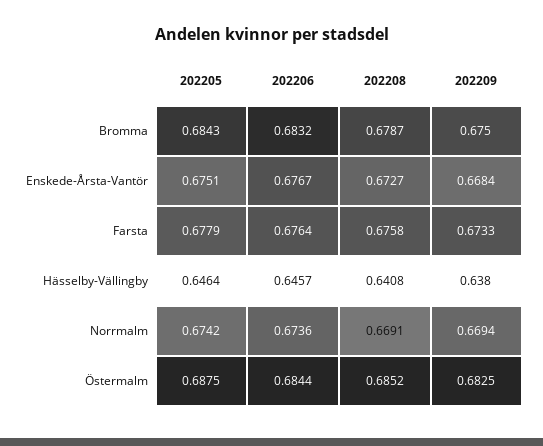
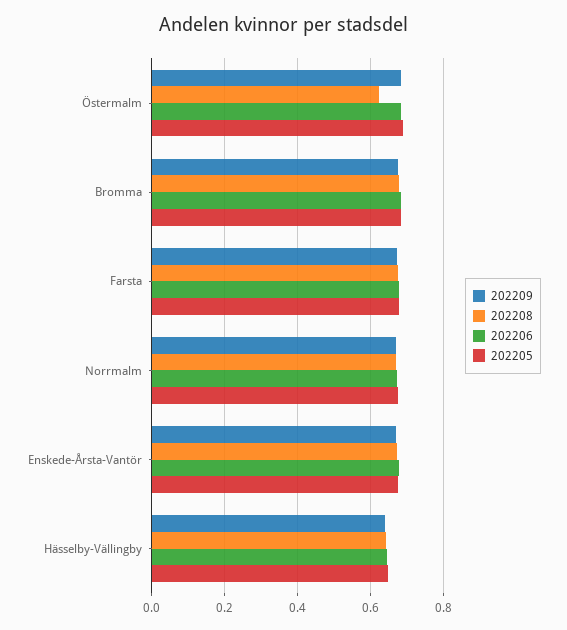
  {
    "202205": {
      "Bromma": 0.6843,
      "Enskede-Årsta-Vantör": 0.6751,
      "Farsta": 0.6779,
      "Hässelby-Vällingby": 0.6464,
      "Norrmalm": 0.6742,
      "Östermalm": 0.6875
    },
    "202206": {
      "Bromma": 0.6832,
      "Enskede-Årsta-Vantör": 0.6767,
      "Farsta": 0.6764,
      "Hässelby-Vällingby": 0.6457,
      "Norrmalm": 0.6736,
      "Östermalm": 0.6844
    },
    "202208": {
      "Bromma": 0.6787,
      "Enskede-Årsta-Vantör": 0.6727,
      "Farsta": 0.6758,
      "Hässelby-Vällingby": 0.6408,
      "Norrmalm": 0.6691,
-     "Östermalm": 0.6852
+     "Östermalm": 0.62
    },
    "202209": {
      "Bromma": 0.675,
      "Enskede-Årsta-Vantör": 0.6684,
      "Farsta": 0.6733,
      "Hässelby-Vällingby": 0.638,
      "Norrmalm": 0.6694,
      "Östermalm": 0.6825
    }
  }

